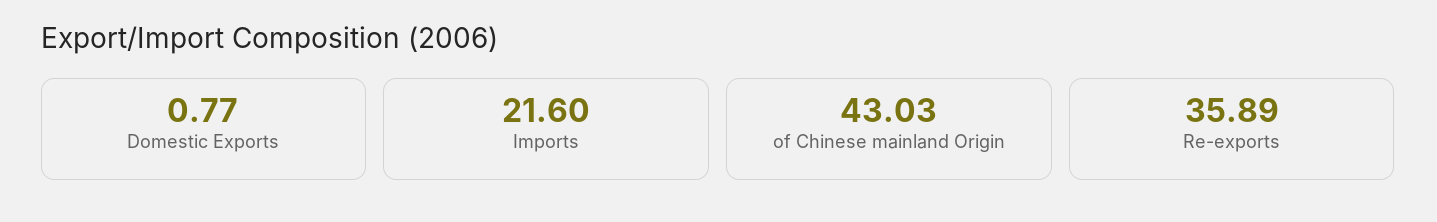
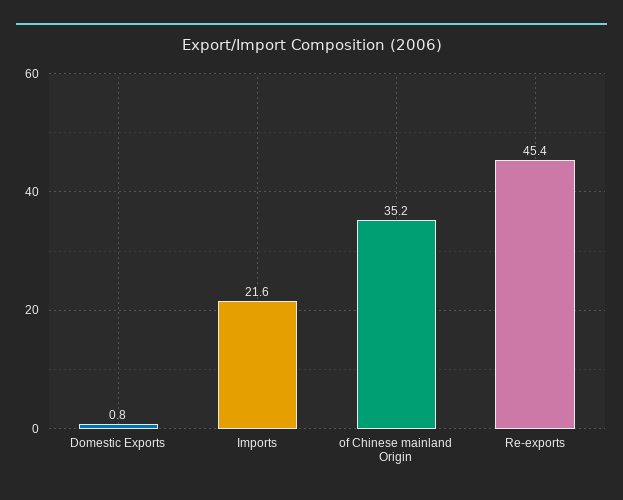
  {
    "Domestic Exports": 0.77,
    "Imports": 21.6,
-   "of Chinese mainland Origin": 43.03,
+   "of Chinese mainland Origin": 35.2,
-   "Re-exports": 35.89
+   "Re-exports": 45.4
  }

